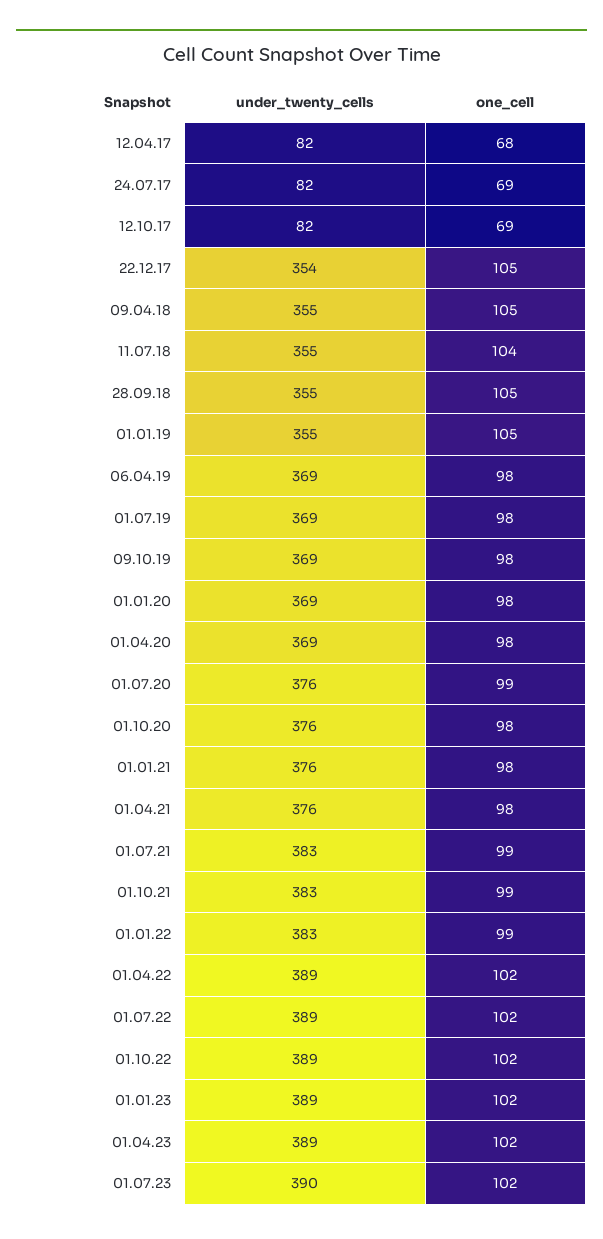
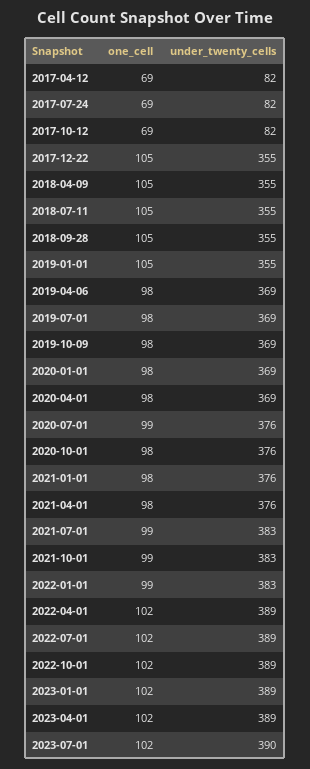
  {
    "under_twenty_cells": {
      "12.04.17": 82,
      "24.07.17": 82,
      "12.10.17": 82,
-     "22.12.17": 354,
+     "22.12.17": 355,
      "09.04.18": 355,
      "11.07.18": 355,
      "28.09.18": 355,
      "01.01.19": 355,
      "06.04.19": 369,
      "01.07.19": 369,
      "09.10.19": 369,
      "01.01.20": 369,
      "01.04.20": 369,
      "01.07.20": 376,
      "01.10.20": 376,
      "01.01.21": 376,
      "01.04.21": 376,
      "01.07.21": 383,
      "01.10.21": 383,
      "01.01.22": 383,
      "01.04.22": 389,
      "01.07.22": 389,
      "01.10.22": 389,
      "01.01.23": 389,
      "01.04.23": 389,
      "01.07.23": 390
    },
    "one_cell": {
-     "12.04.17": 68,
+     "12.04.17": 69,
      "24.07.17": 69,
      "12.10.17": 69,
      "22.12.17": 105,
      "09.04.18": 105,
-     "11.07.18": 104,
+     "11.07.18": 105,
      "28.09.18": 105,
      "01.01.19": 105,
      "06.04.19": 98,
      "01.07.19": 98,
      "09.10.19": 98,
      "01.01.20": 98,
      "01.04.20": 98,
      "01.07.20": 99,
      "01.10.20": 98,
      "01.01.21": 98,
      "01.04.21": 98,
      "01.07.21": 99,
      "01.10.21": 99,
      "01.01.22": 99,
      "01.04.22": 102,
      "01.07.22": 102,
      "01.10.22": 102,
      "01.01.23": 102,
      "01.04.23": 102,
      "01.07.23": 102
    }
  }

